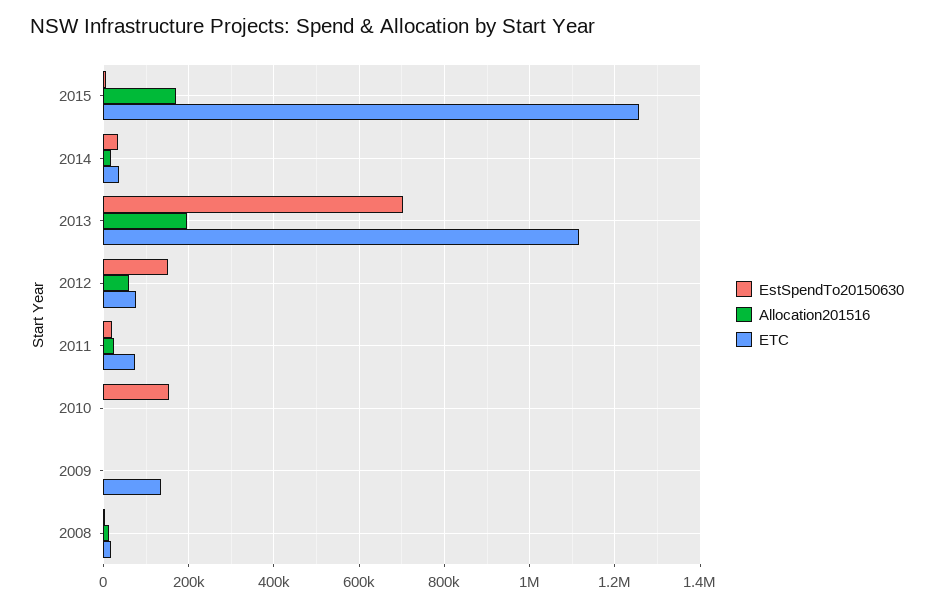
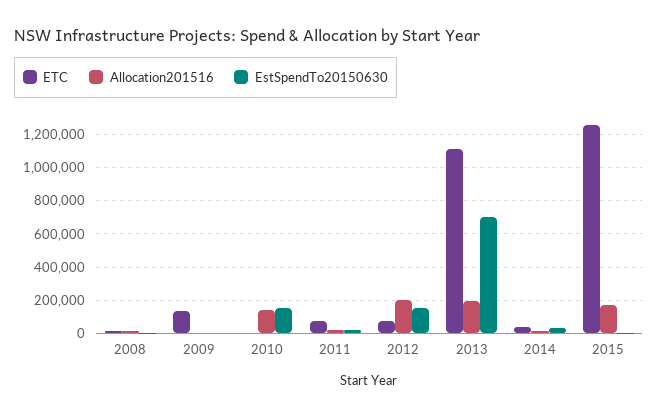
  {
    "EstSpendTo20150630": {
      "2015": 0,
      "2014": 40000,
      "2013": 700000,
      "2012": 160000,
      "2011": 20000,
      "2010": 160000,
      "2009": 0,
      "2008": 0
    },
    "Allocation201516": {
      "2015": 160000,
      "2014": 20000,
      "2013": 200000,
-     "2012": 60000,
+     "2012": 200000,
      "2011": 20000,
-     "2010": 0,
+     "2010": 150000,
      "2009": 0,
      "2008": 20000
    },
    "ETC": {
      "2015": 1260000,
      "2014": 40000,
      "2013": 1120000,
      "2012": 80000,
      "2011": 80000,
      "2010": 0,
      "2009": 140000,
      "2008": 20000
    }
  }

